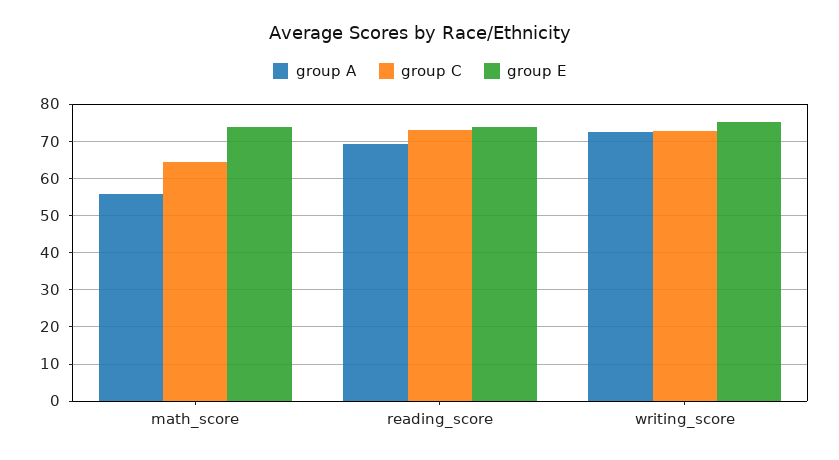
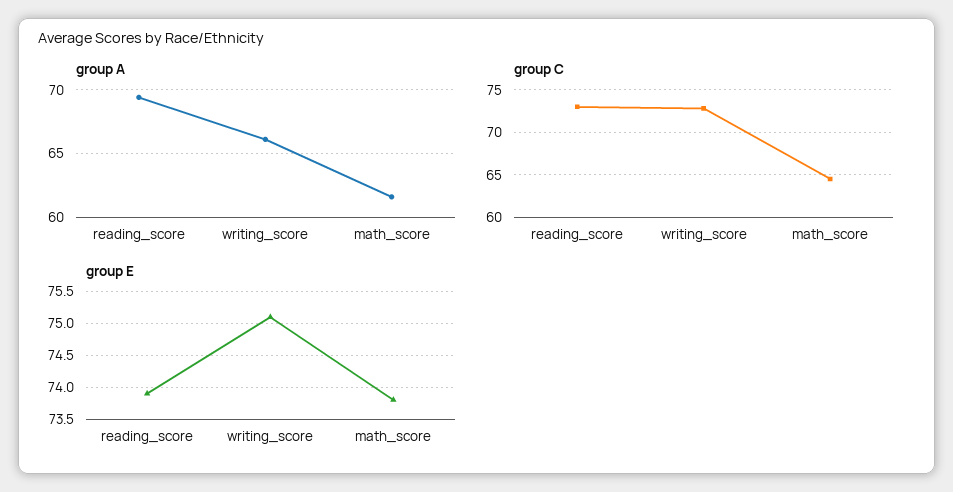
  {
    "group A": {
-     "math_score": 56,
+     "math_score": 61.5,
      "reading_score": 69.5,
-     "writing_score": 72
+     "writing_score": 66
    },
    "group C": {
      "math_score": 65,
      "reading_score": 73,
      "writing_score": 73
    },
    "group E": {
      "math_score": 73.8,
      "reading_score": 73.9,
      "writing_score": 75.1
    }
  }

